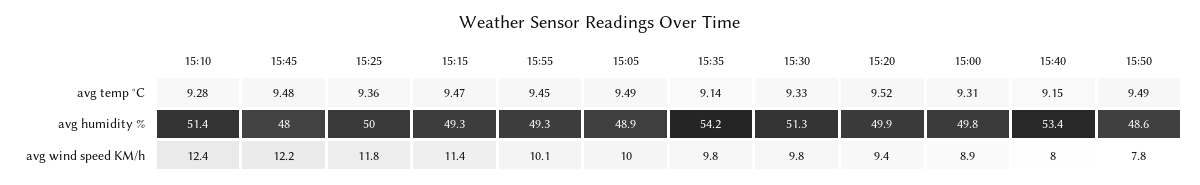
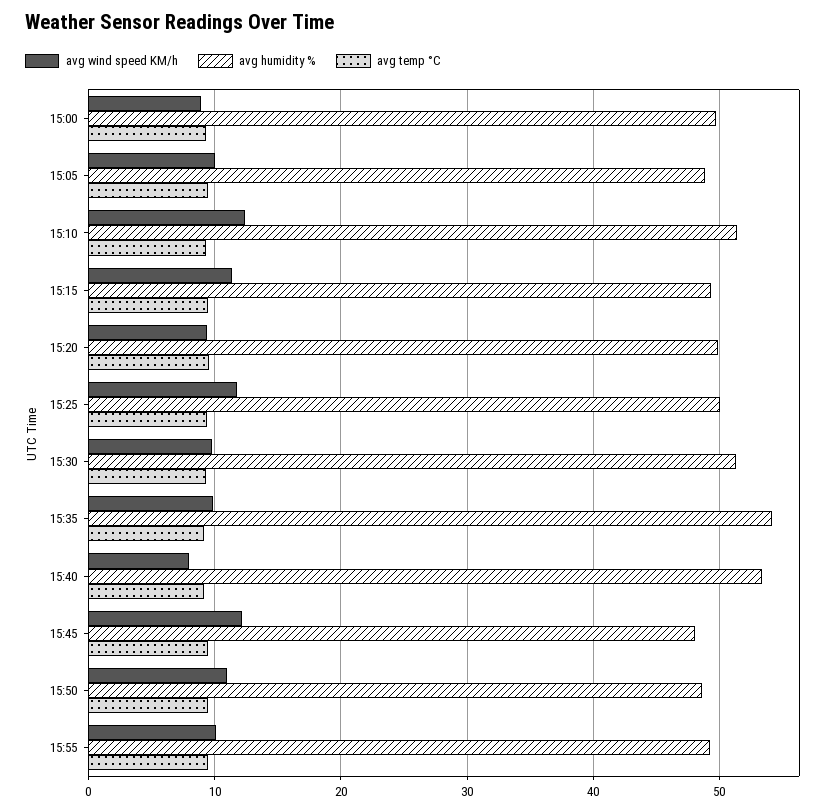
  {
    "avg temp °C": {
      "15:10": 9.28,
      "15:45": 9.48,
      "15:25": 9.36,
      "15:15": 9.47,
      "15:55": 9.45,
      "15:05": 9.49,
      "15:35": 9.14,
      "15:30": 9.33,
      "15:20": 9.52,
      "15:00": 9.31,
      "15:40": 9.15,
      "15:50": 9.49
    },
    "avg humidity %": {
      "15:10": 51.4,
      "15:45": 48,
      "15:25": 50,
      "15:15": 49.3,
      "15:55": 49.3,
      "15:05": 48.9,
      "15:35": 54.2,
      "15:30": 51.3,
      "15:20": 49.9,
      "15:00": 49.8,
      "15:40": 53.4,
      "15:50": 48.6
    },
    "avg wind speed KM/h": {
      "15:10": 12.4,
      "15:45": 12.2,
      "15:25": 11.8,
      "15:15": 11.4,
      "15:55": 10.1,
      "15:05": 10,
      "15:35": 9.8,
      "15:30": 9.8,
      "15:20": 9.4,
      "15:00": 8.9,
      "15:40": 8,
-     "15:50": 7.8
+     "15:50": 11
    }
  }

